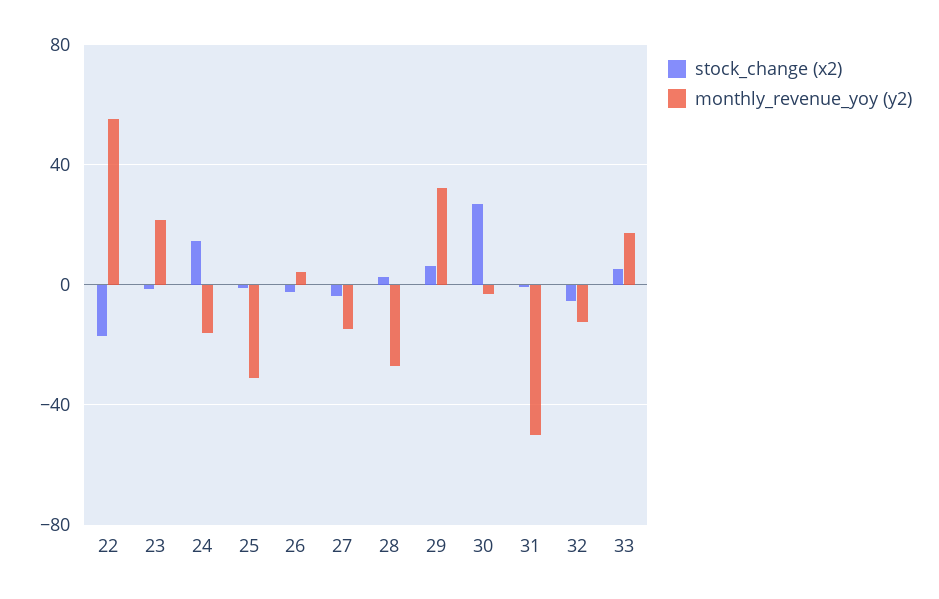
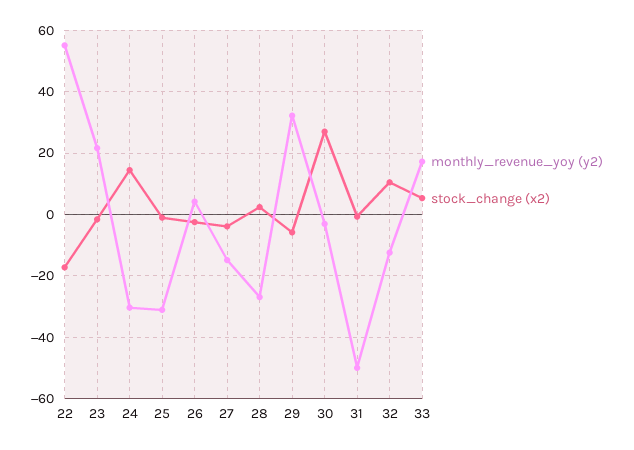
  {
    "stock_change (x2)": {
      "22": -18,
      "23": -2,
      "24": 14,
      "25": -2,
      "26": -2,
      "27": -4,
      "28": 2,
-     "29": 5,
+     "29": -6,
      "30": 26,
      "31": 0,
-     "32": -5,
+     "32": 10,
      "33": 6
    },
    "monthly_revenue_yoy (y2)": {
      "22": 56,
      "23": 22,
-     "24": -15,
+     "24": -30,
      "25": -32,
      "26": 4,
      "27": -14,
      "28": -26,
      "29": 32,
      "30": -4,
      "31": -50,
      "32": -12,
      "33": 18
    }
  }

